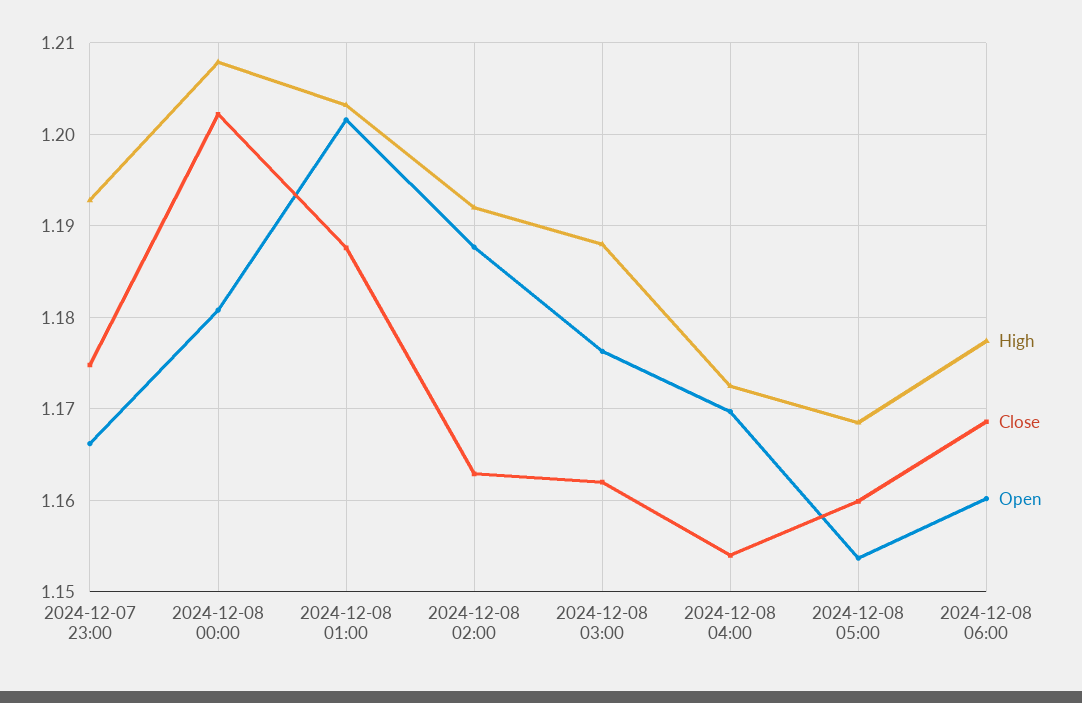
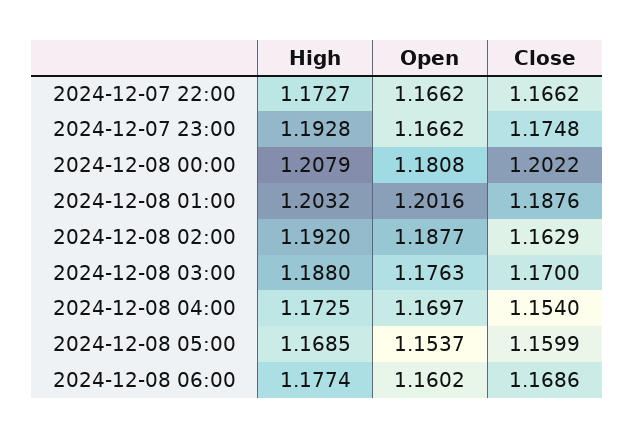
  {
    "High": {
      "2024-12-07 23:00": 1.1928,
      "2024-12-08 00:00": 1.2079,
      "2024-12-08 01:00": 1.2032,
      "2024-12-08 02:00": 1.192,
      "2024-12-08 03:00": 1.188,
      "2024-12-08 04:00": 1.1725,
      "2024-12-08 05:00": 1.1685,
-     "2024-12-08 06:00": 1.1774
+     "2024-12-08 06:00": 1.1774,
+     "2024-12-07 22:00": 1.1727
    },
    "Close": {
      "2024-12-07 23:00": 1.1748,
      "2024-12-08 00:00": 1.2022,
      "2024-12-08 01:00": 1.1876,
      "2024-12-08 02:00": 1.1629,
-     "2024-12-08 03:00": 1.162,
+     "2024-12-08 03:00": 1.17,
      "2024-12-08 04:00": 1.154,
      "2024-12-08 05:00": 1.1599,
-     "2024-12-08 06:00": 1.1686
+     "2024-12-08 06:00": 1.1686,
+     "2024-12-07 22:00": 1.1662
    },
    "Open": {
      "2024-12-07 23:00": 1.1662,
      "2024-12-08 00:00": 1.1808,
      "2024-12-08 01:00": 1.2016,
      "2024-12-08 02:00": 1.1877,
      "2024-12-08 03:00": 1.1763,
      "2024-12-08 04:00": 1.1697,
      "2024-12-08 05:00": 1.1537,
-     "2024-12-08 06:00": 1.1602
+     "2024-12-08 06:00": 1.1602,
+     "2024-12-07 22:00": 1.1662
    }
  }

